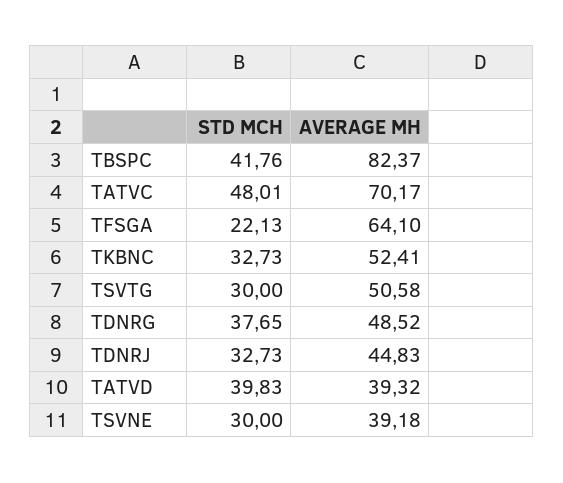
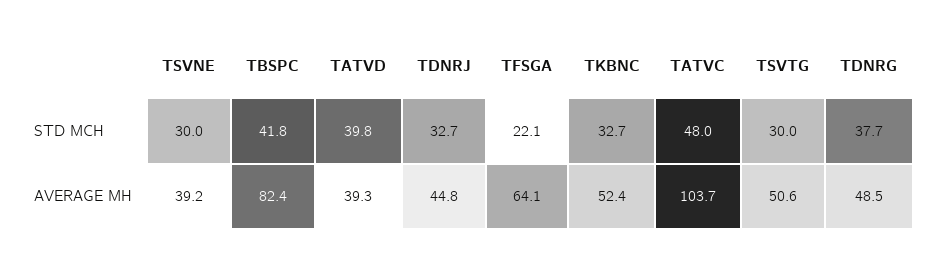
  {
    "STD MCH": {
      "TBSPC": 41.76,
      "TATVC": 48.01,
      "TFSGA": 22.13,
      "TKBNC": 32.73,
      "TSVTG": 30,
      "TDNRG": 37.65,
      "TDNRJ": 32.73,
      "TATVD": 39.83,
      "TSVNE": 30
    },
    "AVERAGE MH": {
      "TBSPC": 82.37,
-     "TATVC": 70.17,
+     "TATVC": 103.7,
      "TFSGA": 64.1,
      "TKBNC": 52.41,
      "TSVTG": 50.58,
      "TDNRG": 48.52,
      "TDNRJ": 44.83,
      "TATVD": 39.32,
      "TSVNE": 39.18
    }
  }

